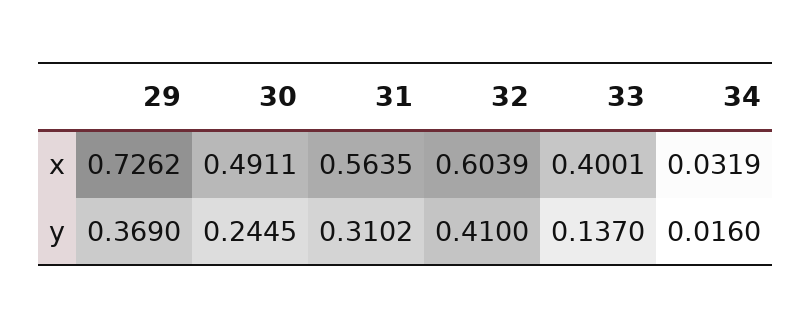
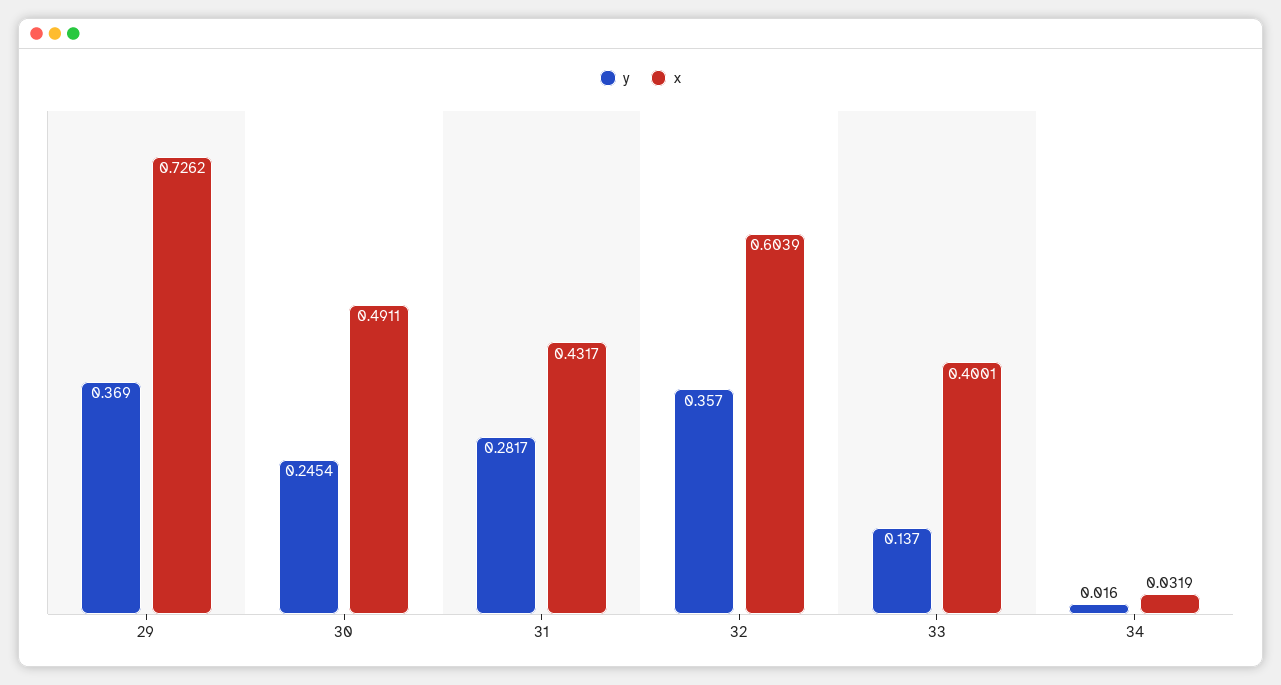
  {
    "x": {
      "29": 0.7262,
      "30": 0.4911,
-     "31": 0.5635,
+     "31": 0.4317,
      "32": 0.6039,
      "33": 0.4001,
      "34": 0.0319
    },
    "y": {
      "29": 0.369,
-     "30": 0.2445,
+     "30": 0.2454,
-     "31": 0.3102,
+     "31": 0.2817,
-     "32": 0.41,
+     "32": 0.357,
      "33": 0.137,
      "34": 0.016
    }
  }

